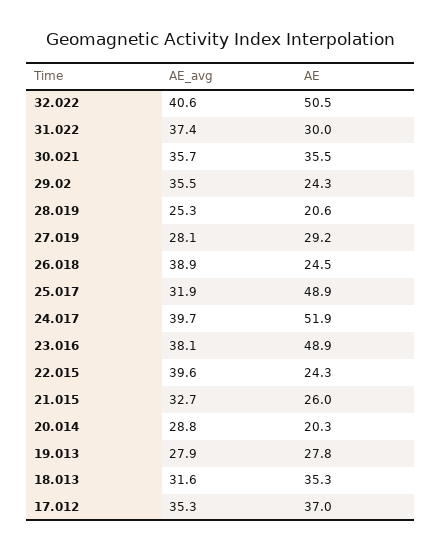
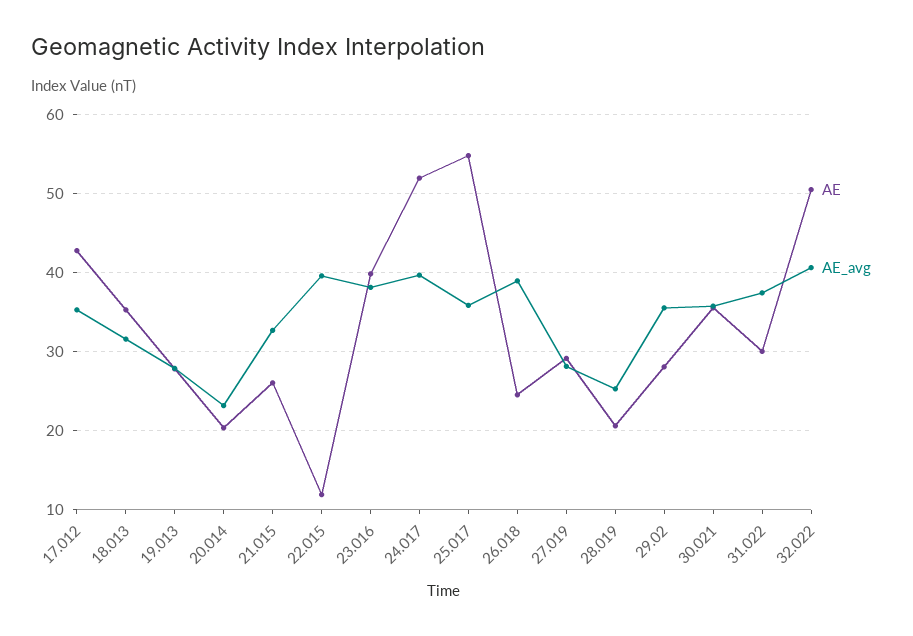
  {
    "AE_avg": {
      "32.022": 40.6,
      "31.022": 37.4,
      "30.021": 35.7,
      "29.02": 35.5,
      "28.019": 25.3,
      "27.019": 28.1,
      "26.018": 38.9,
-     "25.017": 31.9,
+     "25.017": 36,
      "24.017": 39.7,
      "23.016": 38.1,
      "22.015": 39.6,
      "21.015": 32.7,
-     "20.014": 28.8,
+     "20.014": 23,
      "19.013": 27.9,
      "18.013": 31.6,
      "17.012": 35.3
    },
    "AE": {
      "32.022": 50.5,
      "31.022": 30,
      "30.021": 35.5,
-     "29.02": 24.3,
+     "29.02": 28,
      "28.019": 20.6,
      "27.019": 29.2,
      "26.018": 24.5,
-     "25.017": 48.9,
+     "25.017": 55,
      "24.017": 51.9,
-     "23.016": 48.9,
+     "23.016": 40,
-     "22.015": 24.3,
+     "22.015": 12,
      "21.015": 26,
      "20.014": 20.3,
      "19.013": 27.8,
      "18.013": 35.3,
-     "17.012": 37
+     "17.012": 43
    }
  }

